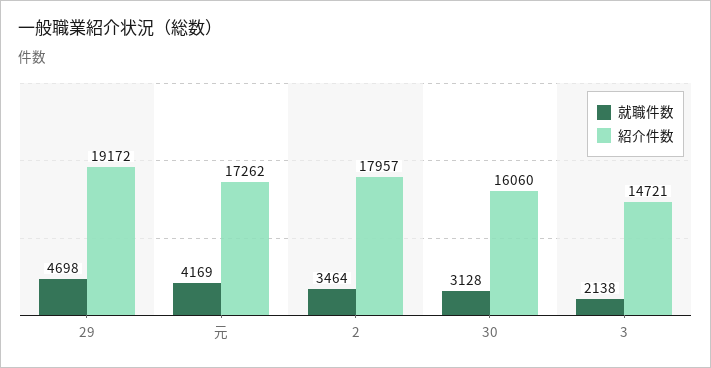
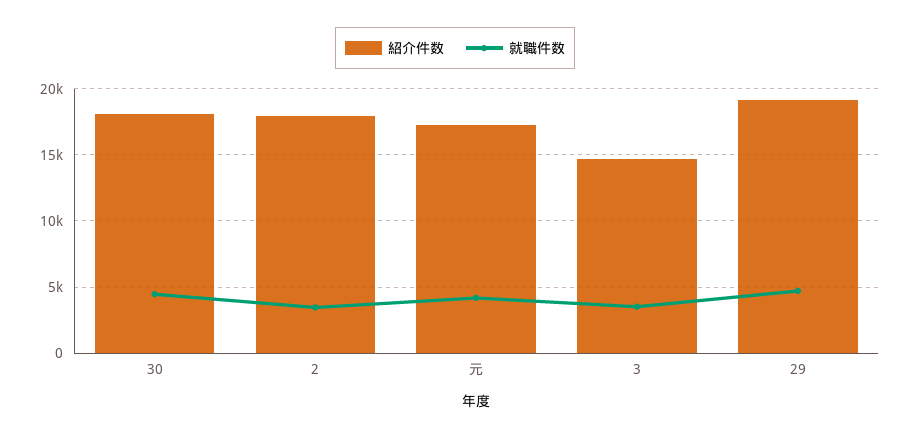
  {
    "就職件数": {
      "29": 4698,
      "元": 4169,
      "2": 3464,
-     "30": 3128,
+     "30": 4500,
-     "3": 2138
+     "3": 3500
    },
    "紹介件数": {
      "29": 19172,
      "元": 17262,
      "2": 17957,
-     "30": 16060,
+     "30": 18000,
      "3": 14721
    }
  }

